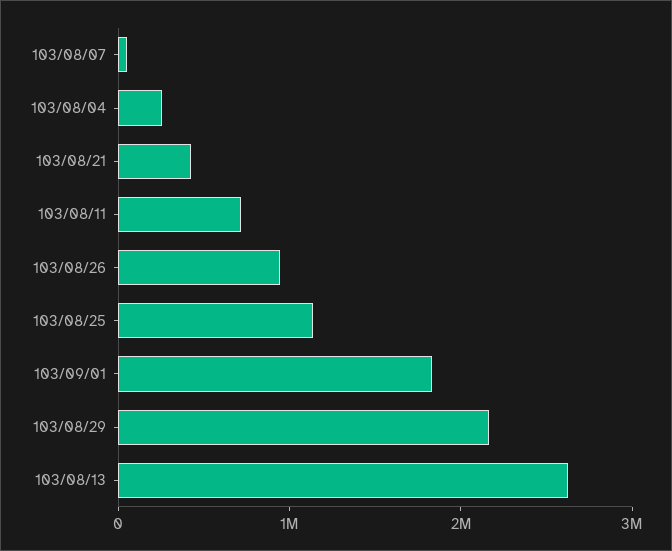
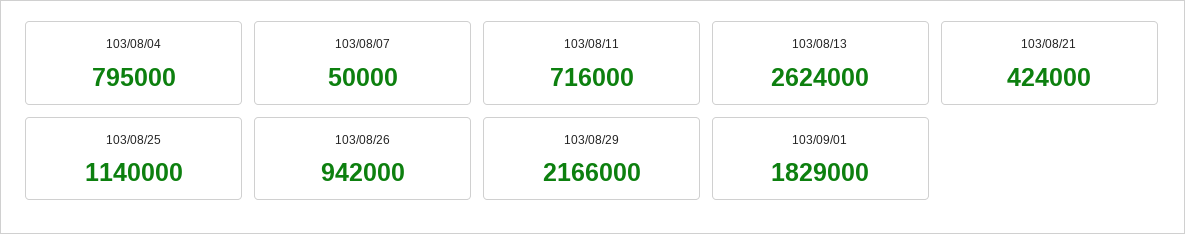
  {
    "103/08/07": 50000,
-   "103/08/04": 200000,
+   "103/08/04": 795000,
    "103/08/21": 424000,
    "103/08/11": 716000,
    "103/08/26": 942000,
    "103/08/25": 1140000,
    "103/09/01": 1829000,
    "103/08/29": 2166000,
    "103/08/13": 2624000
  }

